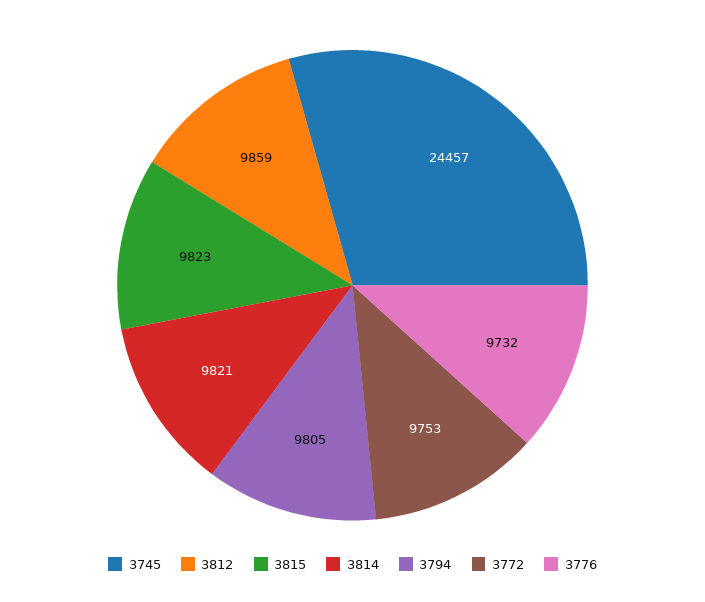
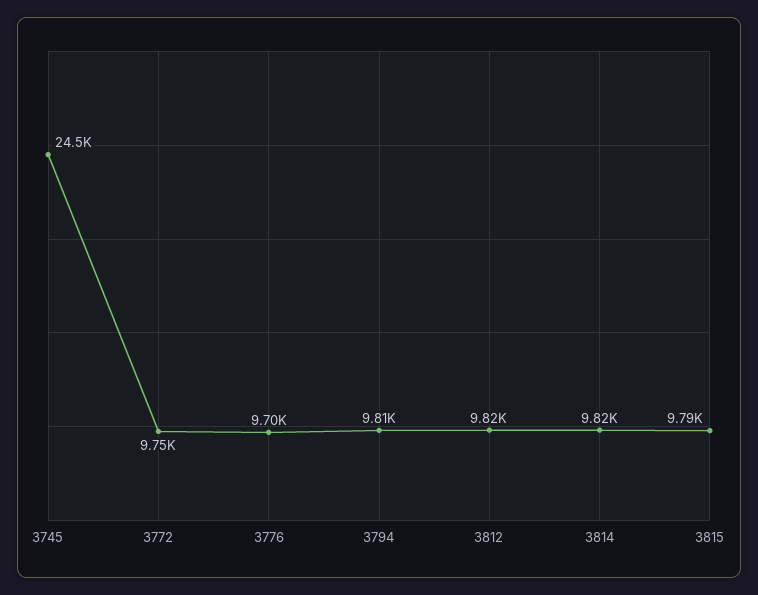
  {
    "3745": 24457,
-   "3812": 9859,
+   "3812": 9820,
-   "3815": 9823,
+   "3815": 9790,
    "3814": 9821,
    "3794": 9805,
    "3772": 9753,
-   "3776": 9732
+   "3776": 9700
  }

